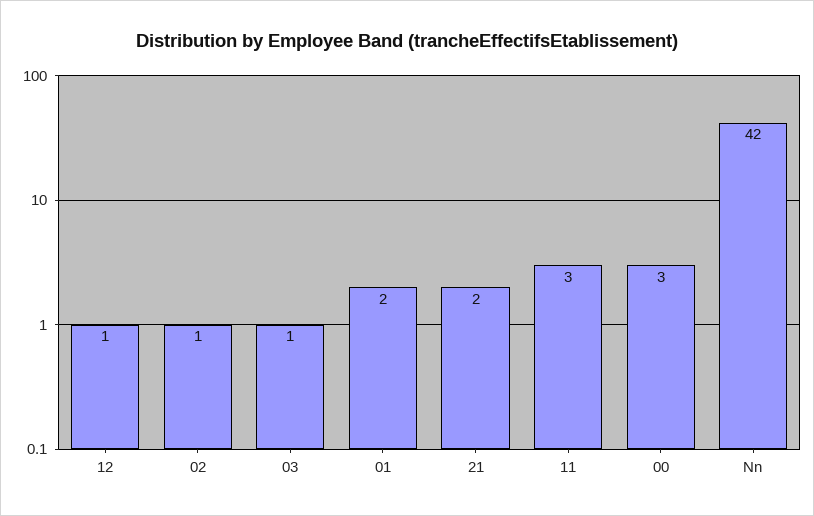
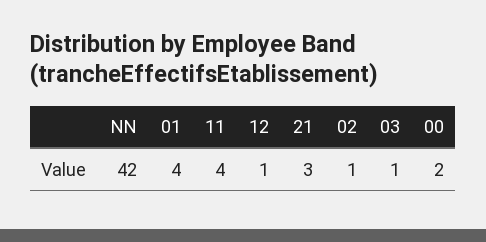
  {
    "12": 1,
    "02": 1,
    "03": 1,
-   "01": 2,
+   "01": 4,
-   "21": 2,
+   "21": 3,
-   "11": 3,
+   "11": 4,
-   "00": 3,
+   "00": 2,
    "Nn": 42
  }

